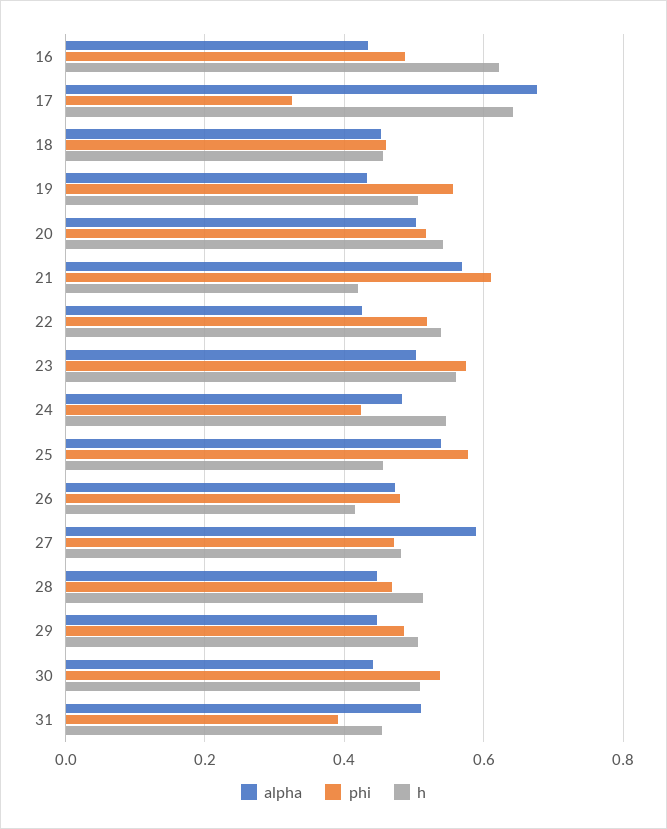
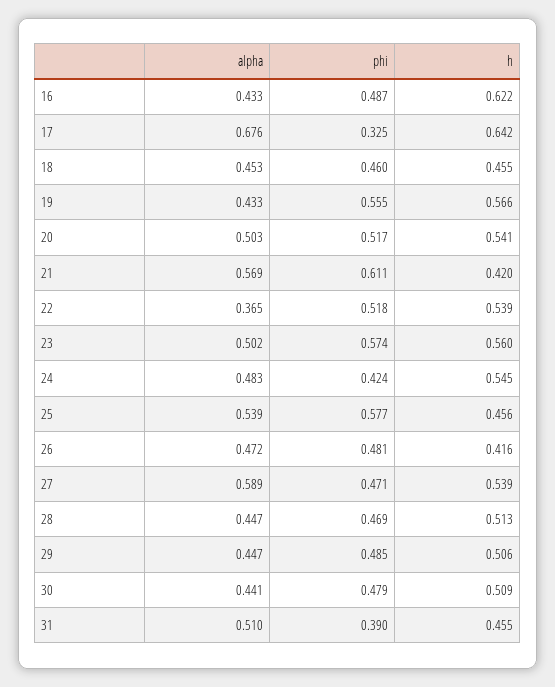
  {
    "alpha": {
      "16": 0.433,
      "17": 0.676,
      "18": 0.453,
      "19": 0.433,
      "20": 0.503,
      "21": 0.569,
-     "22": 0.42,
+     "22": 0.365,
      "23": 0.502,
      "24": 0.483,
      "25": 0.539,
      "26": 0.472,
      "27": 0.589,
      "28": 0.447,
      "29": 0.447,
      "30": 0.441,
      "31": 0.51
    },
    "phi": {
      "16": 0.487,
      "17": 0.325,
      "18": 0.46,
      "19": 0.555,
      "20": 0.517,
      "21": 0.611,
      "22": 0.518,
      "23": 0.574,
      "24": 0.424,
      "25": 0.577,
      "26": 0.481,
      "27": 0.471,
      "28": 0.469,
      "29": 0.485,
-     "30": 0.54,
+     "30": 0.479,
      "31": 0.39
    },
    "h": {
      "16": 0.622,
      "17": 0.642,
      "18": 0.455,
-     "19": 0.5,
+     "19": 0.566,
      "20": 0.541,
      "21": 0.42,
      "22": 0.539,
      "23": 0.56,
      "24": 0.545,
      "25": 0.456,
      "26": 0.416,
-     "27": 0.48,
+     "27": 0.539,
      "28": 0.513,
      "29": 0.506,
      "30": 0.509,
      "31": 0.455
    }
  }

